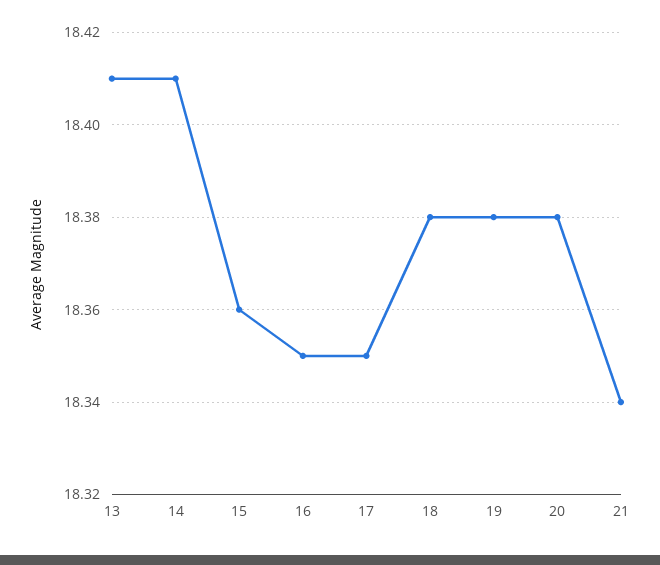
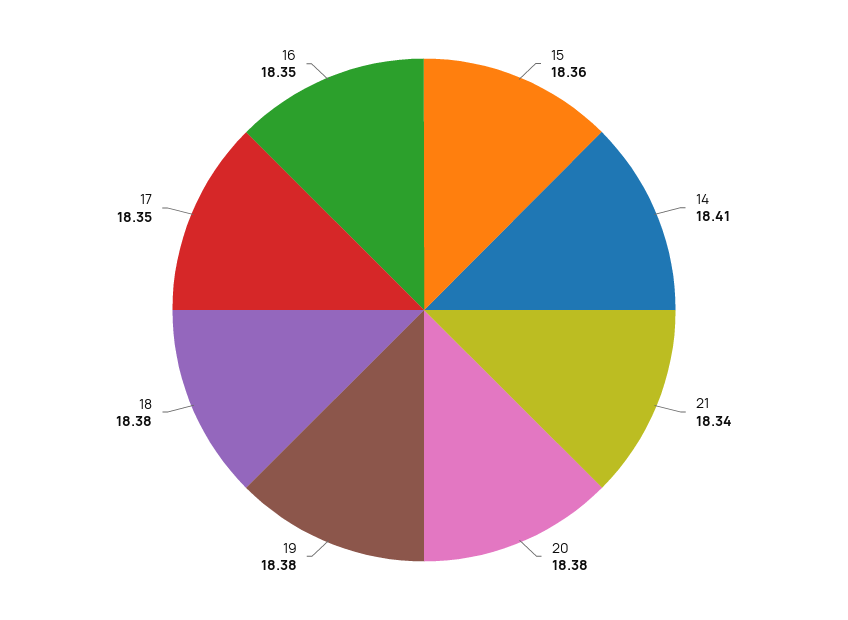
  {
-   "13": 18.41,
    "14": 18.41,
    "15": 18.36,
    "16": 18.35,
    "17": 18.35,
    "18": 18.38,
    "19": 18.38,
    "20": 18.38,
    "21": 18.34
  }

